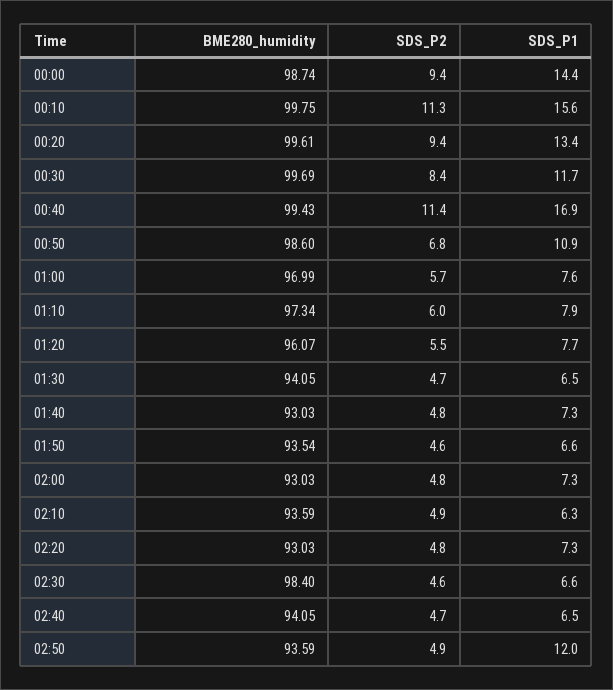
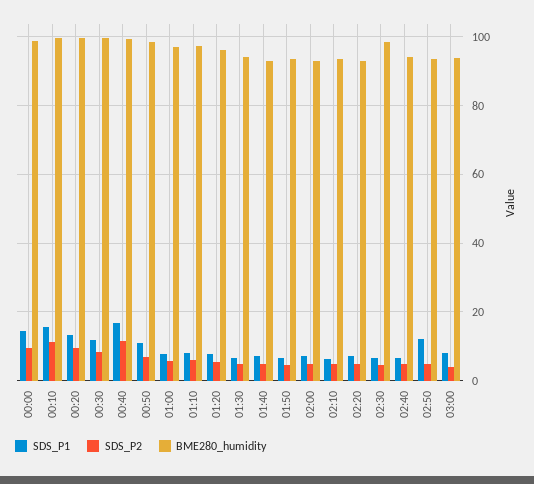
  {
    "BME280_humidity": {
      "00:00": 98.74,
      "00:10": 99.75,
      "00:20": 99.61,
      "00:30": 99.69,
      "00:40": 99.43,
      "00:50": 98.6,
      "01:00": 96.99,
      "01:10": 97.34,
      "01:20": 96.07,
      "01:30": 94.05,
      "01:40": 93.03,
      "01:50": 93.54,
      "02:00": 93.03,
      "02:10": 93.59,
      "02:20": 93.03,
      "02:30": 98.4,
      "02:40": 94.05,
-     "02:50": 93.59
+     "02:50": 93.59,
+     "03:00": 94
    },
    "SDS_P2": {
      "00:00": 9.4,
      "00:10": 11.3,
      "00:20": 9.4,
      "00:30": 8.4,
      "00:40": 11.4,
      "00:50": 6.8,
      "01:00": 5.7,
      "01:10": 6,
      "01:20": 5.5,
      "01:30": 4.7,
      "01:40": 4.8,
      "01:50": 4.6,
      "02:00": 4.8,
      "02:10": 4.9,
      "02:20": 4.8,
      "02:30": 4.6,
      "02:40": 4.7,
-     "02:50": 4.9
+     "02:50": 4.9,
+     "03:00": 4
    },
    "SDS_P1": {
      "00:00": 14.4,
      "00:10": 15.6,
      "00:20": 13.4,
      "00:30": 11.7,
      "00:40": 16.9,
      "00:50": 10.9,
      "01:00": 7.6,
      "01:10": 7.9,
      "01:20": 7.7,
      "01:30": 6.5,
      "01:40": 7.3,
      "01:50": 6.6,
      "02:00": 7.3,
      "02:10": 6.3,
      "02:20": 7.3,
      "02:30": 6.6,
      "02:40": 6.5,
-     "02:50": 12
+     "02:50": 12,
+     "03:00": 8
    }
  }

